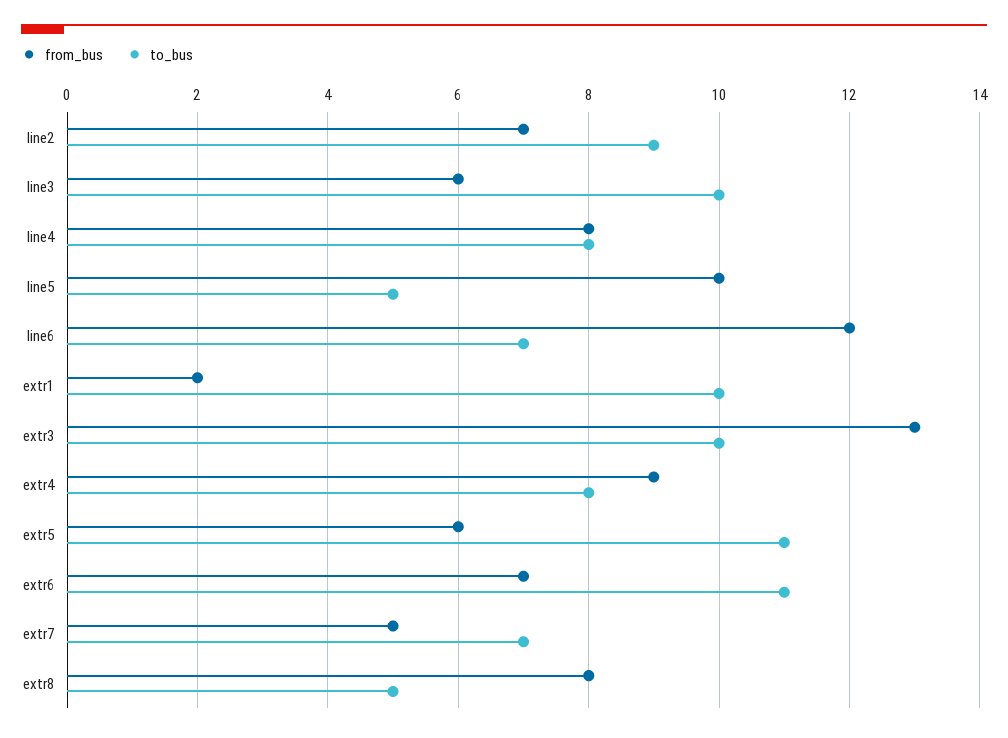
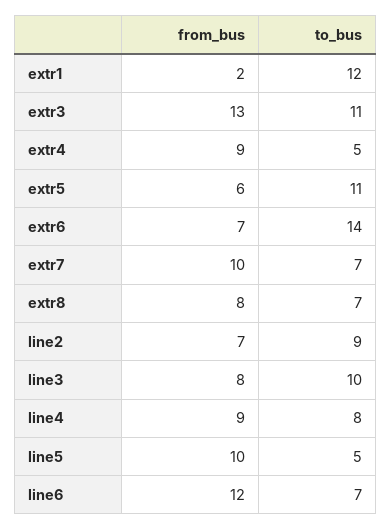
  {
    "from_bus": {
      "line2": 7,
-     "line3": 6,
+     "line3": 8,
-     "line4": 8,
+     "line4": 9,
      "line5": 10,
      "line6": 12,
      "extr1": 2,
      "extr3": 13,
      "extr4": 9,
      "extr5": 6,
      "extr6": 7,
-     "extr7": 5,
+     "extr7": 10,
      "extr8": 8
    },
    "to_bus": {
      "line2": 9,
      "line3": 10,
      "line4": 8,
      "line5": 5,
      "line6": 7,
-     "extr1": 10,
+     "extr1": 12,
-     "extr3": 10,
+     "extr3": 11,
-     "extr4": 8,
+     "extr4": 5,
      "extr5": 11,
-     "extr6": 11,
+     "extr6": 14,
      "extr7": 7,
-     "extr8": 5
+     "extr8": 7
    }
  }

